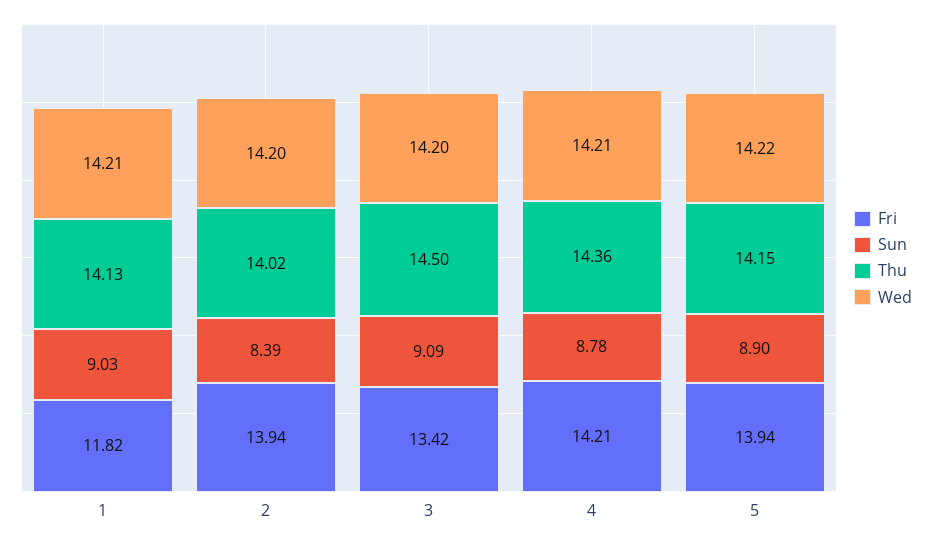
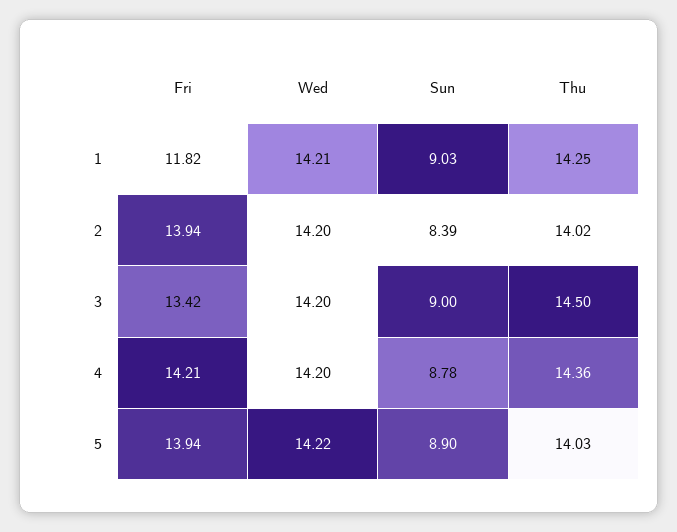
  {
    "Fri": {
      "1": 11.82,
      "2": 13.94,
      "3": 13.42,
      "4": 14.21,
      "5": 13.94
    },
    "Sun": {
      "1": 9.03,
      "2": 8.39,
-     "3": 9.09,
+     "3": 9,
      "4": 8.78,
      "5": 8.9
    },
    "Thu": {
-     "1": 14.13,
+     "1": 14.25,
      "2": 14.02,
      "3": 14.5,
      "4": 14.36,
-     "5": 14.15
+     "5": 14.03
    },
    "Wed": {
      "1": 14.21,
      "2": 14.2,
      "3": 14.2,
-     "4": 14.21,
+     "4": 14.2,
      "5": 14.22
    }
  }

